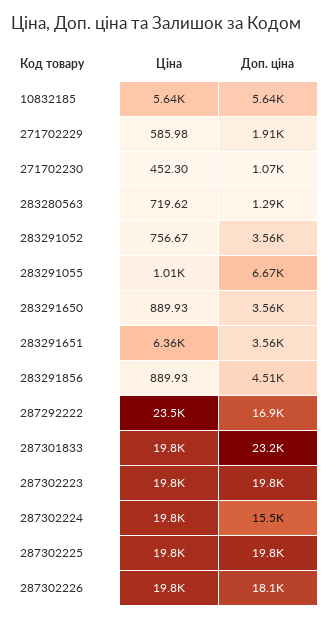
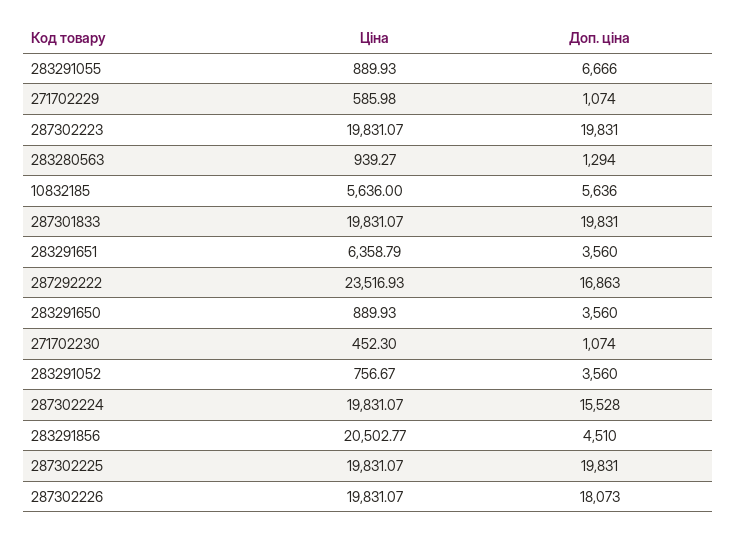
  {
    "Ціна": {
      "10832185": 5636,
      "271702229": 585.98,
      "271702230": 452.3,
-     "283280563": 719.62,
+     "283280563": 939.27,
      "283291052": 756.67,
-     "283291055": 1010,
+     "283291055": 889.93,
      "283291650": 889.93,
      "283291651": 6358.79,
-     "283291856": 889.93,
+     "283291856": 20502.77,
      "287292222": 23516.93,
      "287301833": 19831.07,
      "287302223": 19831.07,
      "287302224": 19831.07,
      "287302225": 19831.07,
      "287302226": 19831.07
    },
    "Доп. ціна": {
      "10832185": 5636,
-     "271702229": 1910,
+     "271702229": 1074,
      "271702230": 1074,
      "283280563": 1294,
      "283291052": 3560,
      "283291055": 6666,
      "283291650": 3560,
      "283291651": 3560,
      "283291856": 4510,
      "287292222": 16863,
-     "287301833": 23200,
+     "287301833": 19831,
      "287302223": 19831,
      "287302224": 15528,
      "287302225": 19831,
      "287302226": 18073
    }
  }

